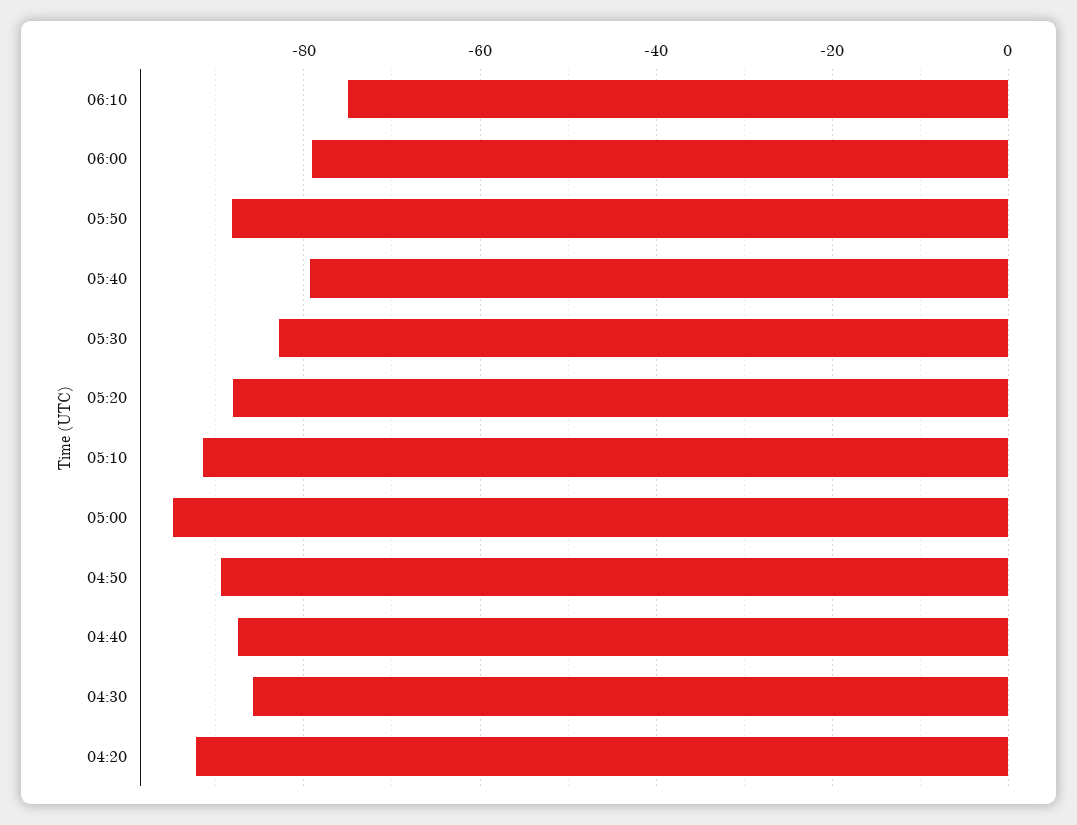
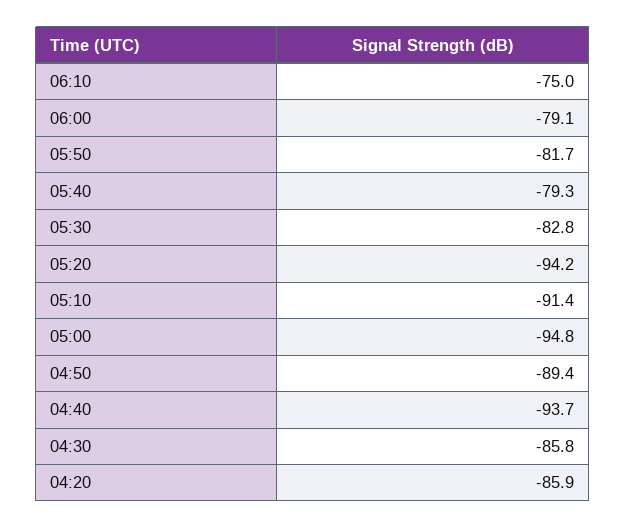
  {
    "06:10": -75,
    "06:00": -79.1,
-   "05:50": -88,
+   "05:50": -81.7,
    "05:40": -79.3,
    "05:30": -82.8,
-   "05:20": -88,
+   "05:20": -94.2,
    "05:10": -91.4,
    "05:00": -94.8,
    "04:50": -89.4,
-   "04:40": -88,
+   "04:40": -93.7,
    "04:30": -85.8,
-   "04:20": -92
+   "04:20": -85.9
  }

